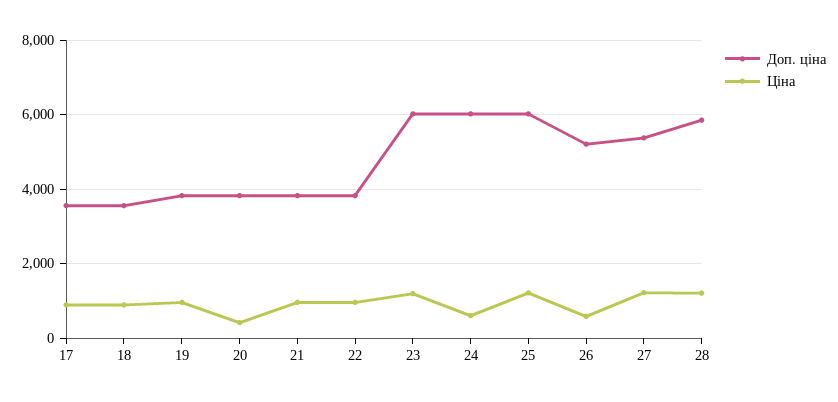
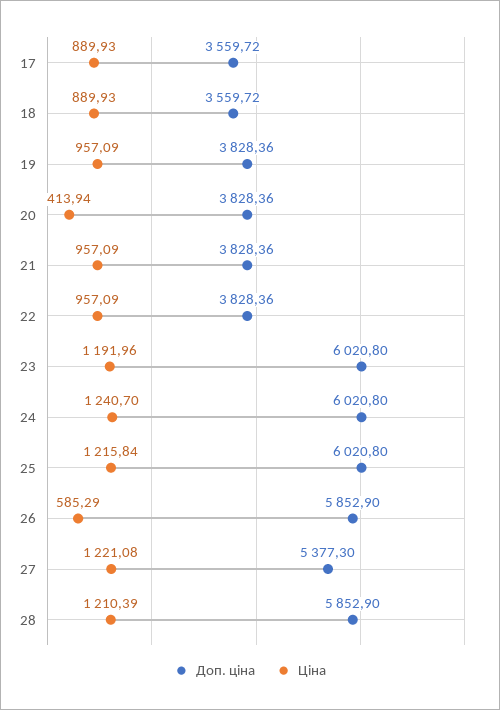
  {
    "Доп. ціна": {
      "17": 3559.72,
      "18": 3559.72,
      "19": 3828.36,
      "20": 3828.36,
      "21": 3828.36,
      "22": 3828.36,
      "23": 6020.8,
      "24": 6020.8,
      "25": 6020.8,
-     "26": 5200,
+     "26": 5852.9,
      "27": 5377.3,
      "28": 5852.9
    },
    "Ціна": {
      "17": 889.93,
      "18": 889.93,
      "19": 957.09,
      "20": 413.94,
      "21": 957.09,
      "22": 957.09,
      "23": 1191.96,
-     "24": 600,
+     "24": 1240.7,
      "25": 1215.84,
      "26": 585.29,
      "27": 1221.08,
      "28": 1210.39
    }
  }

